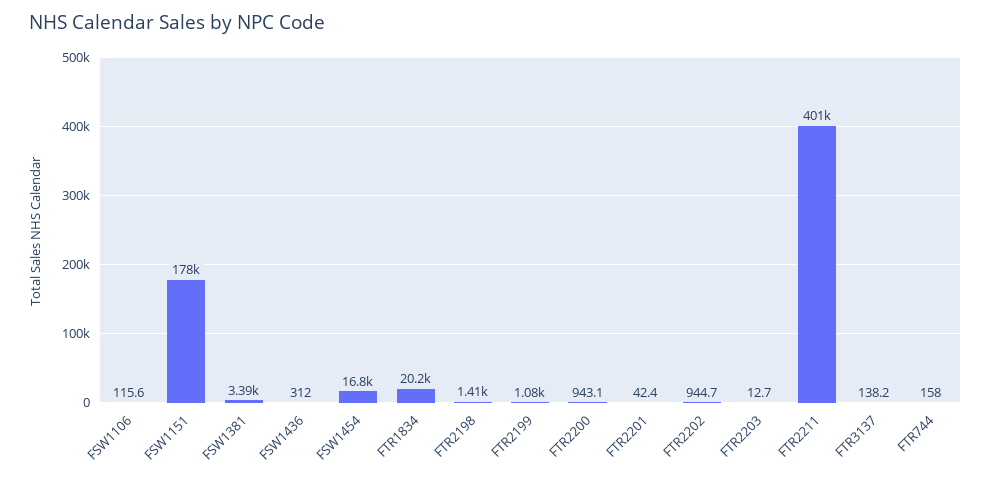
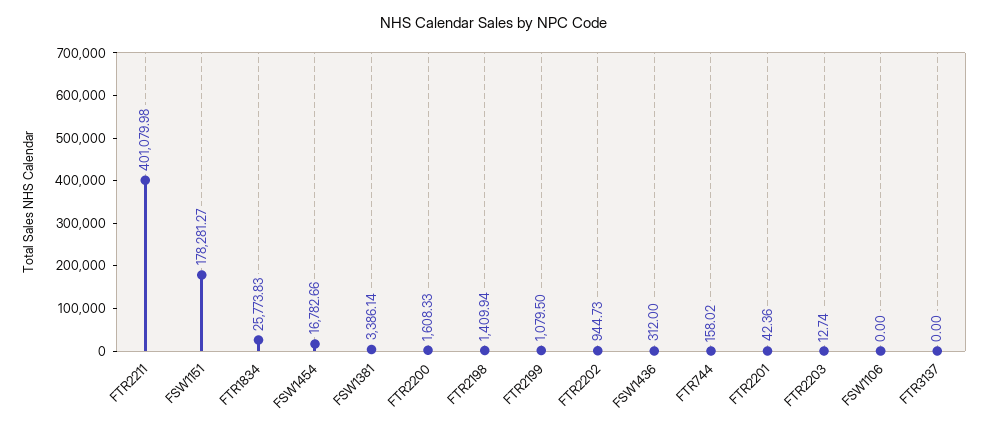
  {
-   "FSW1106": 115.6,
+   "FSW1106": 0,
    "FSW1151": 178281.27,
    "FSW1381": 3386.14,
    "FSW1436": 312,
    "FSW1454": 16782.66,
-   "FTR1834": 20200,
+   "FTR1834": 25773.83,
    "FTR2198": 1409.94,
    "FTR2199": 1079.5,
-   "FTR2200": 943.1,
+   "FTR2200": 1608.33,
    "FTR2201": 42.36,
    "FTR2202": 944.73,
    "FTR2203": 12.74,
    "FTR2211": 401079.98,
-   "FTR3137": 138.2,
+   "FTR3137": 0,
    "FTR744": 158.02
  }

